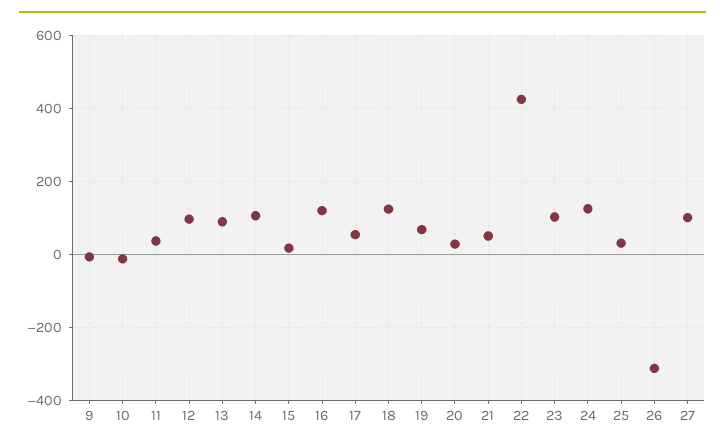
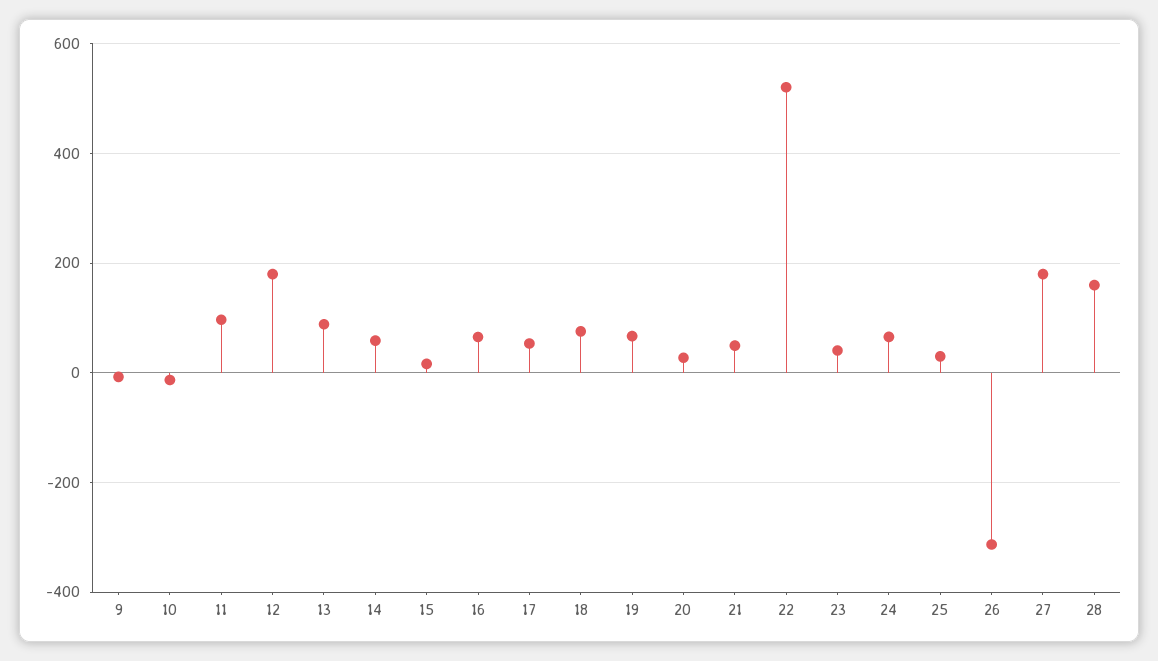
  {
    "9": 0,
    "10": -20,
-   "11": 40,
+   "11": 100,
-   "12": 100,
+   "12": 180,
    "13": 80,
-   "14": 100,
+   "14": 60,
    "15": 20,
-   "16": 120,
+   "16": 60,
    "17": 60,
-   "18": 120,
+   "18": 80,
    "19": 60,
    "20": 20,
    "21": 40,
-   "22": 420,
+   "22": 520,
-   "23": 100,
+   "23": 40,
-   "24": 120,
+   "24": 60,
    "25": 40,
    "26": -320,
-   "27": 100
+   "27": 180,
+   "28": 160
  }

